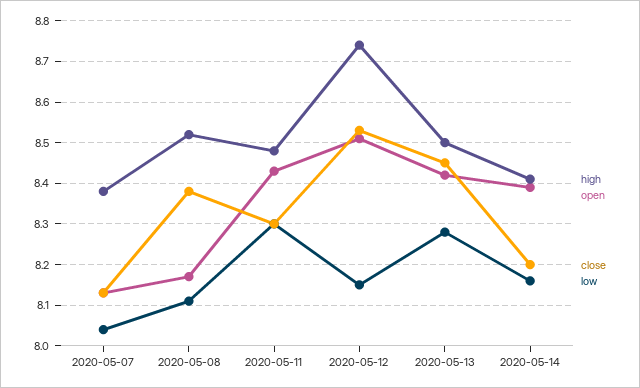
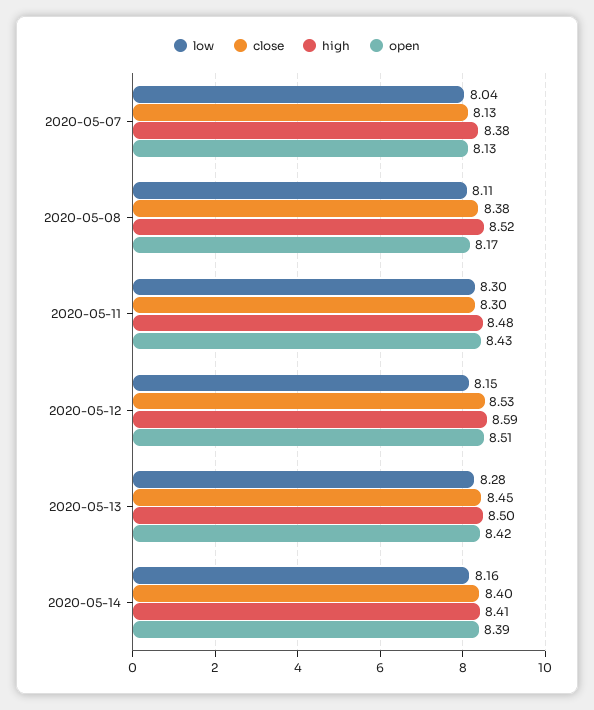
  {
    "high": {
      "2020-05-07": 8.38,
      "2020-05-08": 8.52,
      "2020-05-11": 8.48,
-     "2020-05-12": 8.75,
+     "2020-05-12": 8.59,
      "2020-05-13": 8.5,
      "2020-05-14": 8.41
    },
    "open": {
      "2020-05-07": 8.13,
      "2020-05-08": 8.17,
      "2020-05-11": 8.43,
      "2020-05-12": 8.51,
      "2020-05-13": 8.42,
      "2020-05-14": 8.39
    },
    "close": {
      "2020-05-07": 8.13,
      "2020-05-08": 8.38,
      "2020-05-11": 8.3,
      "2020-05-12": 8.53,
      "2020-05-13": 8.45,
-     "2020-05-14": 8.2
+     "2020-05-14": 8.4
    },
    "low": {
      "2020-05-07": 8.04,
      "2020-05-08": 8.11,
      "2020-05-11": 8.3,
      "2020-05-12": 8.15,
      "2020-05-13": 8.28,
      "2020-05-14": 8.16
    }
  }

